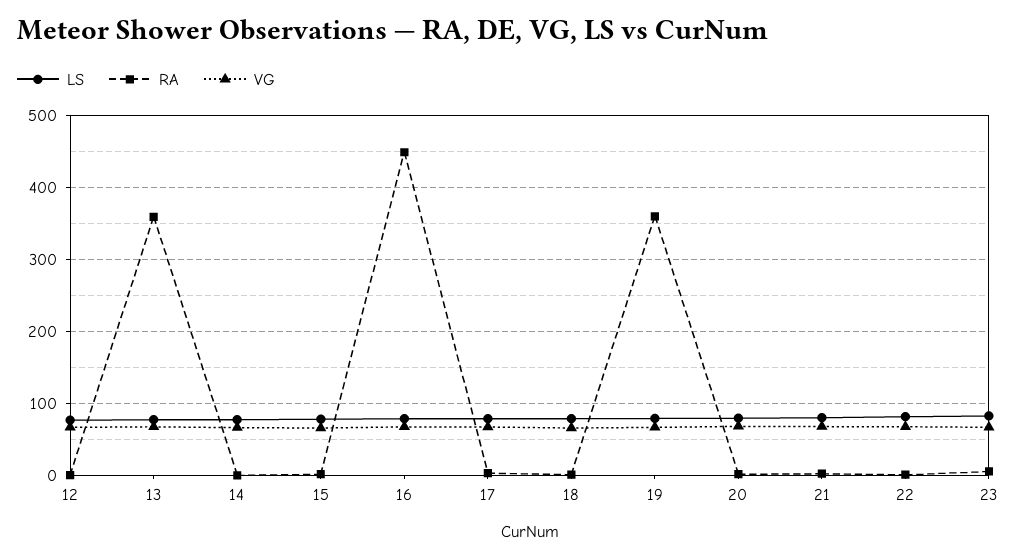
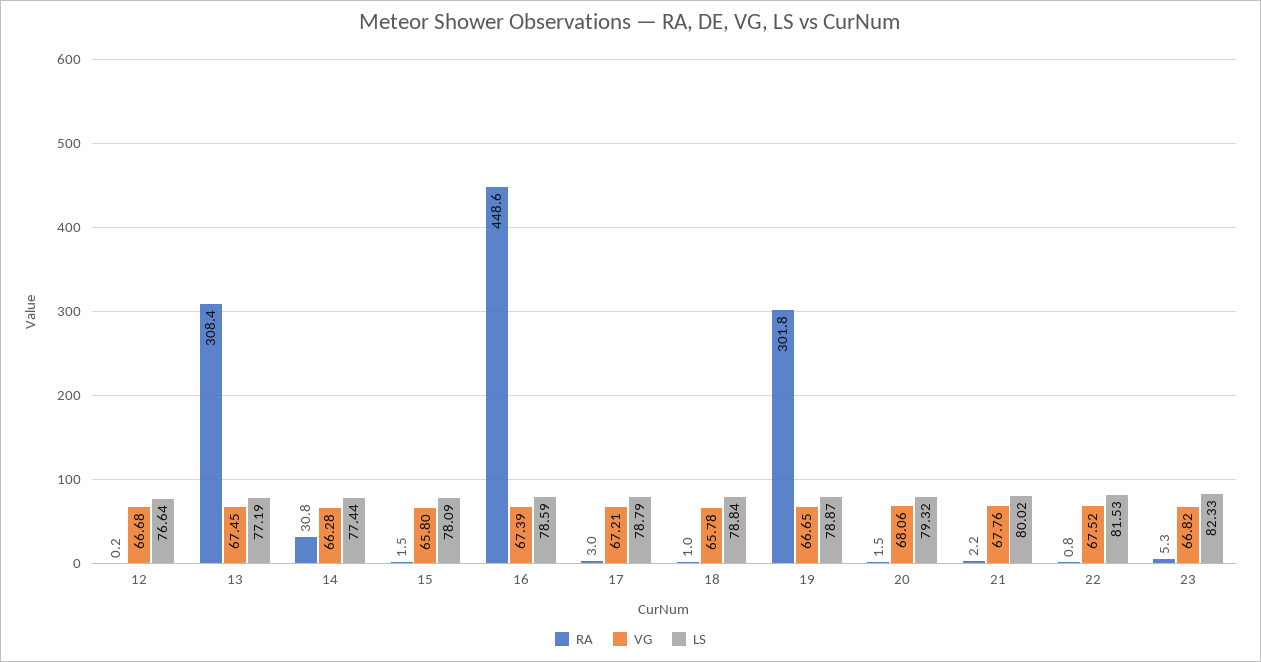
  {
    "LS": {
      "12": 76.64,
      "13": 77.19,
      "14": 77.44,
      "15": 78.09,
      "16": 78.59,
      "17": 78.79,
      "18": 78.84,
      "19": 78.87,
      "20": 79.32,
      "21": 80.02,
      "22": 81.53,
      "23": 82.33
    },
    "RA": {
      "12": 0.2,
-     "13": 360,
+     "13": 308.4,
-     "14": 0,
+     "14": 30.8,
      "15": 1.5,
      "16": 448.6,
      "17": 3,
      "18": 1,
-     "19": 360,
+     "19": 301.8,
      "20": 1.5,
      "21": 2.2,
      "22": 0.8,
      "23": 5.3
    },
    "VG": {
      "12": 66.68,
      "13": 67.45,
      "14": 66.28,
      "15": 65.8,
      "16": 67.39,
      "17": 67.21,
      "18": 65.78,
      "19": 66.65,
      "20": 68.06,
      "21": 67.76,
      "22": 67.52,
      "23": 66.82
    }
  }

